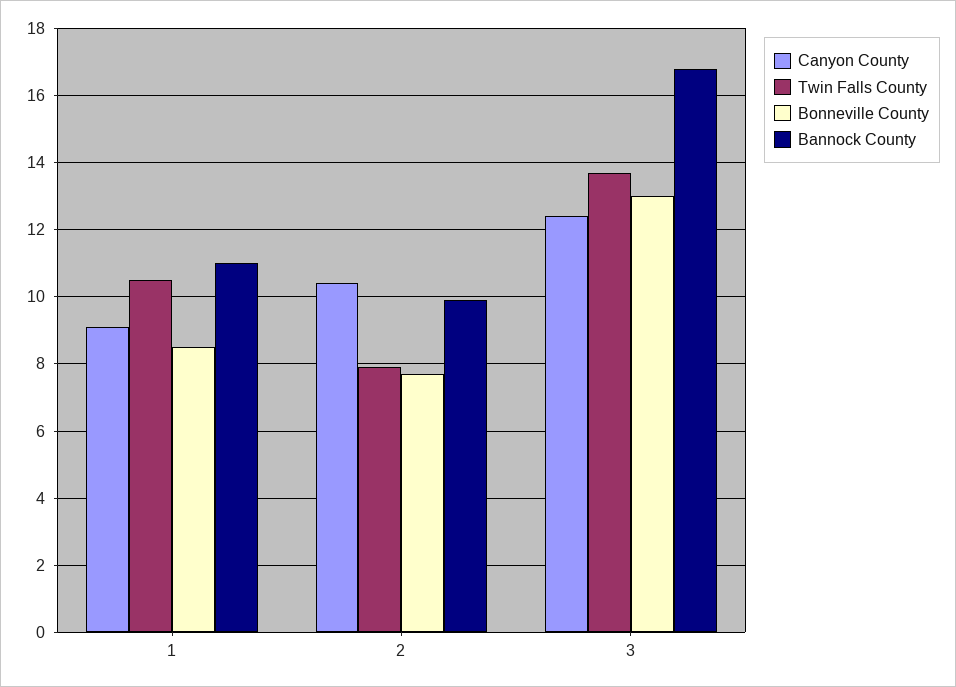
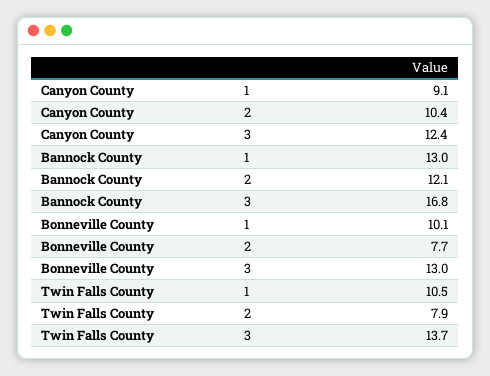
  {
    "Canyon County": {
      "1": 9.1,
      "2": 10.4,
      "3": 12.4
    },
    "Twin Falls County": {
      "1": 10.5,
      "2": 7.9,
      "3": 13.7
    },
    "Bonneville County": {
-     "1": 8.5,
+     "1": 10.1,
      "2": 7.7,
      "3": 13
    },
    "Bannock County": {
-     "1": 11,
+     "1": 13,
-     "2": 10,
+     "2": 12.1,
      "3": 16.8
    }
  }

